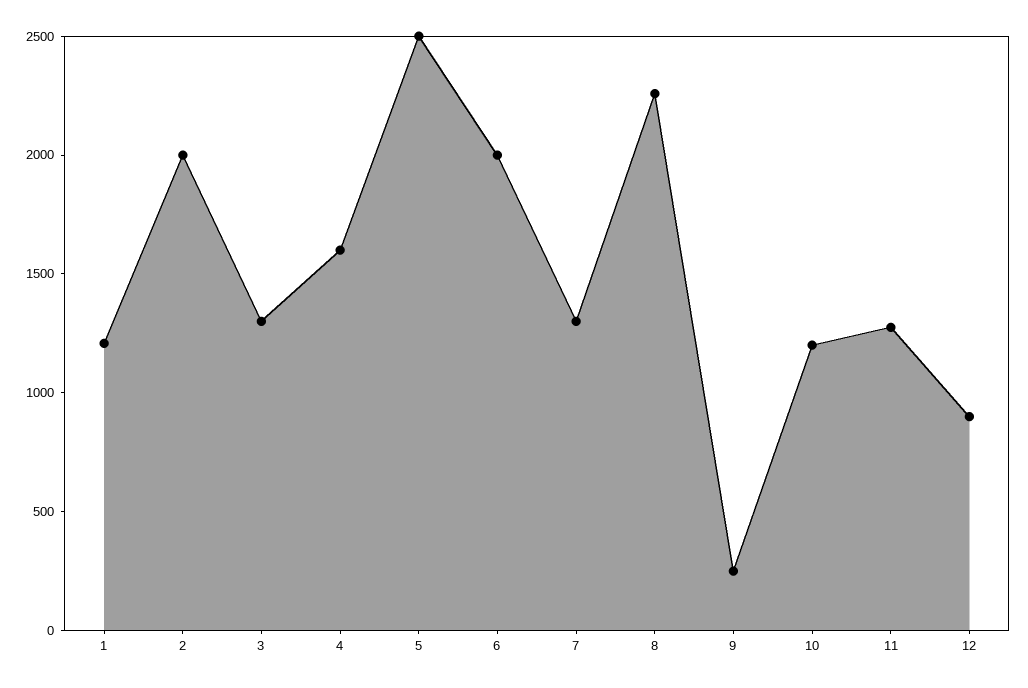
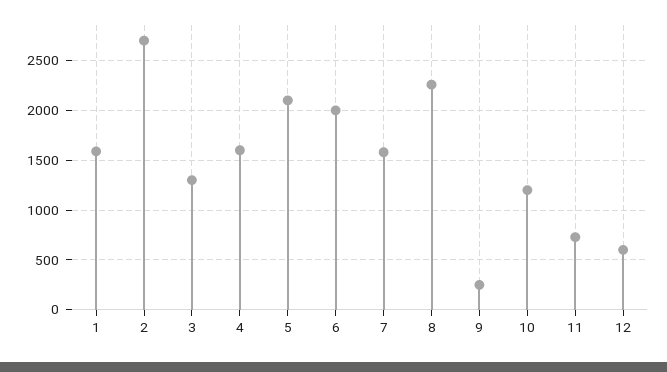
  {
-   "1": 1200,
+   "1": 1600,
-   "2": 2000,
+   "2": 2700,
    "3": 1300,
    "4": 1600,
-   "5": 2500,
+   "5": 2100,
    "6": 2000,
-   "7": 1300,
+   "7": 1600,
    "8": 2300,
    "9": 200,
    "10": 1200,
-   "11": 1300,
+   "11": 700,
-   "12": 900
+   "12": 600
  }

